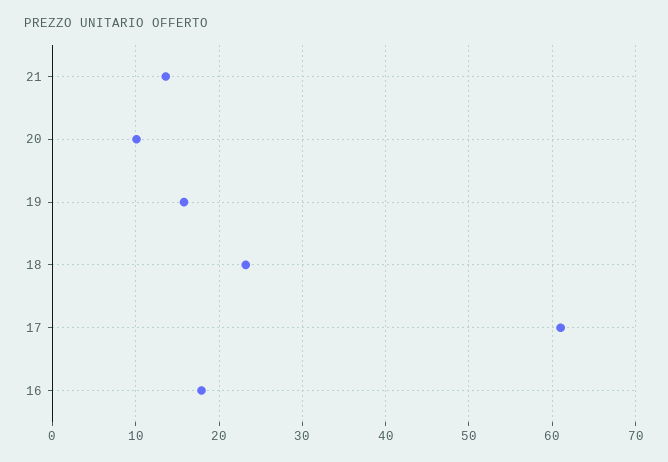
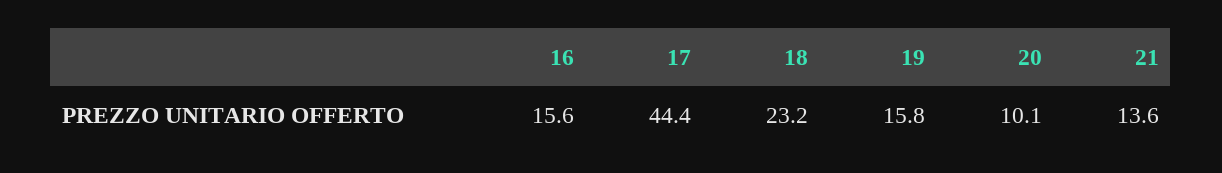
  {
    "21": 13.6,
    "20": 10.1,
    "19": 15.8,
    "18": 23.2,
-   "17": 61,
+   "17": 44.4,
-   "16": 18
+   "16": 15.6
  }

